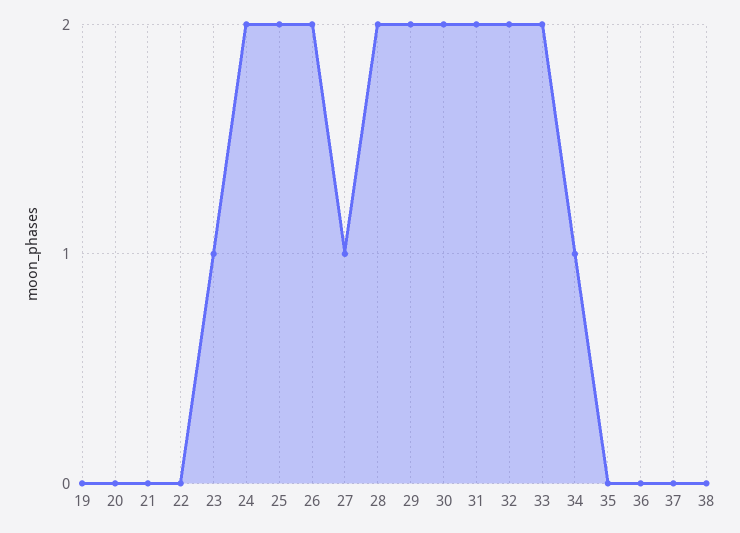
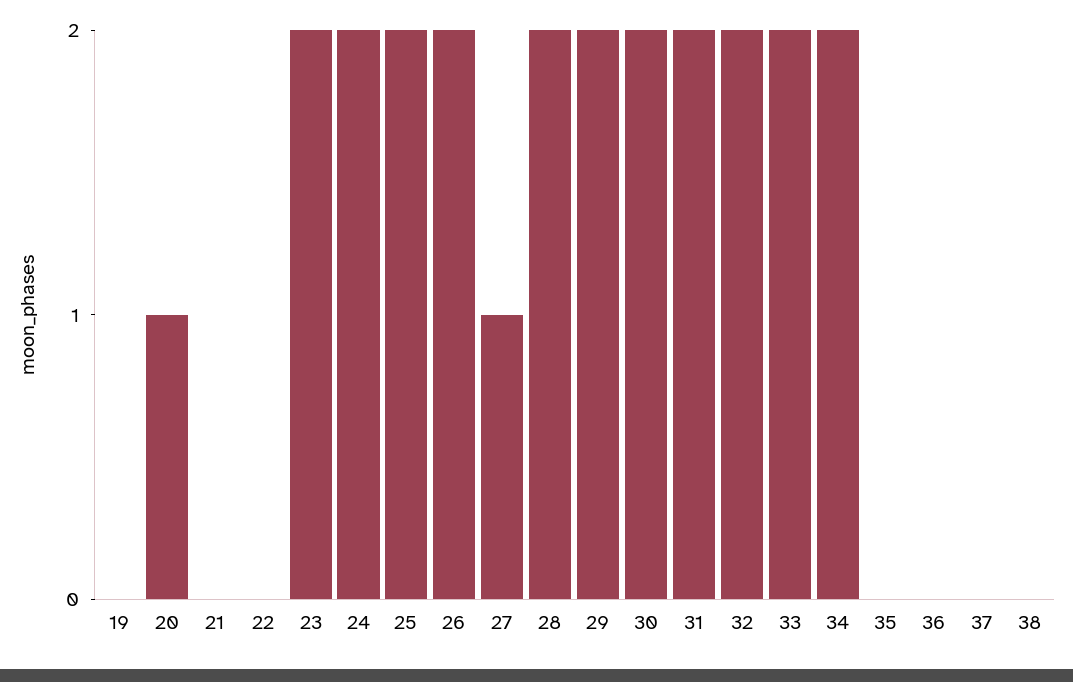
  {
    "19": 0,
-   "20": 0,
+   "20": 1,
    "21": 0,
    "22": 0,
-   "23": 1,
+   "23": 2,
    "24": 2,
    "25": 2,
    "26": 2,
    "27": 1,
    "28": 2,
    "29": 2,
    "30": 2,
    "31": 2,
    "32": 2,
    "33": 2,
-   "34": 1,
+   "34": 2,
    "35": 0,
    "36": 0,
    "37": 0,
    "38": 0
  }

